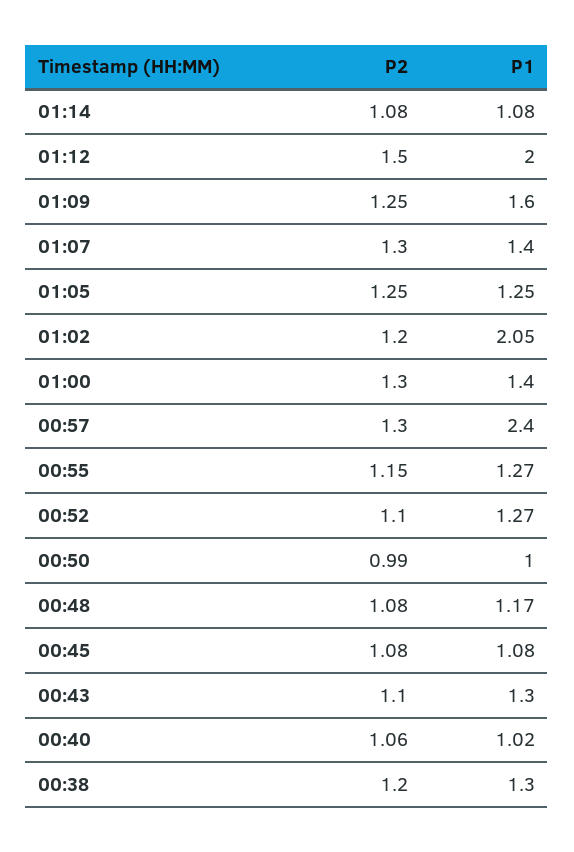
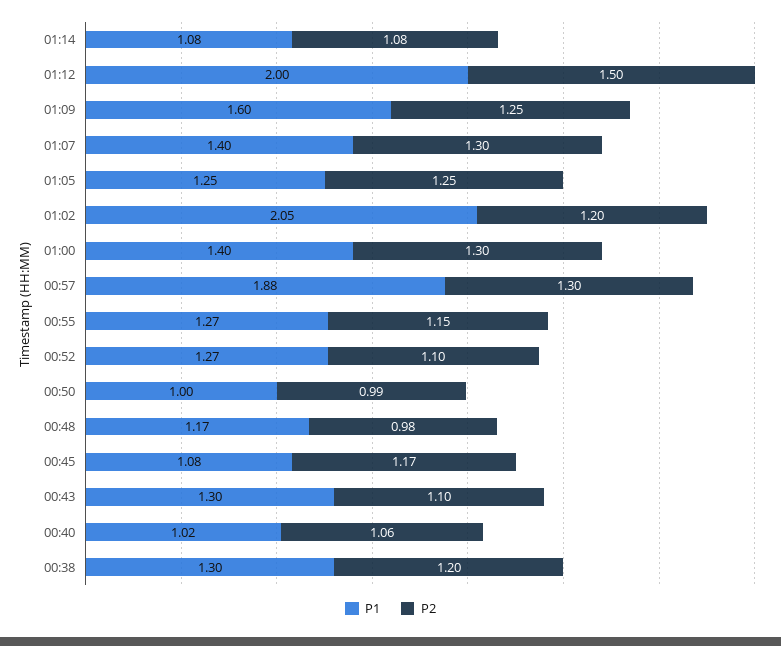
  {
    "P2": {
      "01:14": 1.08,
      "01:12": 1.5,
      "01:09": 1.25,
      "01:07": 1.3,
      "01:05": 1.25,
      "01:02": 1.2,
      "01:00": 1.3,
      "00:57": 1.3,
      "00:55": 1.15,
      "00:52": 1.1,
      "00:50": 0.99,
-     "00:48": 1.08,
+     "00:48": 0.98,
-     "00:45": 1.08,
+     "00:45": 1.17,
      "00:43": 1.1,
      "00:40": 1.06,
      "00:38": 1.2
    },
    "P1": {
      "01:14": 1.08,
      "01:12": 2,
      "01:09": 1.6,
      "01:07": 1.4,
      "01:05": 1.25,
      "01:02": 2.05,
      "01:00": 1.4,
-     "00:57": 2.4,
+     "00:57": 1.88,
      "00:55": 1.27,
      "00:52": 1.27,
      "00:50": 1,
      "00:48": 1.17,
      "00:45": 1.08,
      "00:43": 1.3,
      "00:40": 1.02,
      "00:38": 1.3
    }
  }

